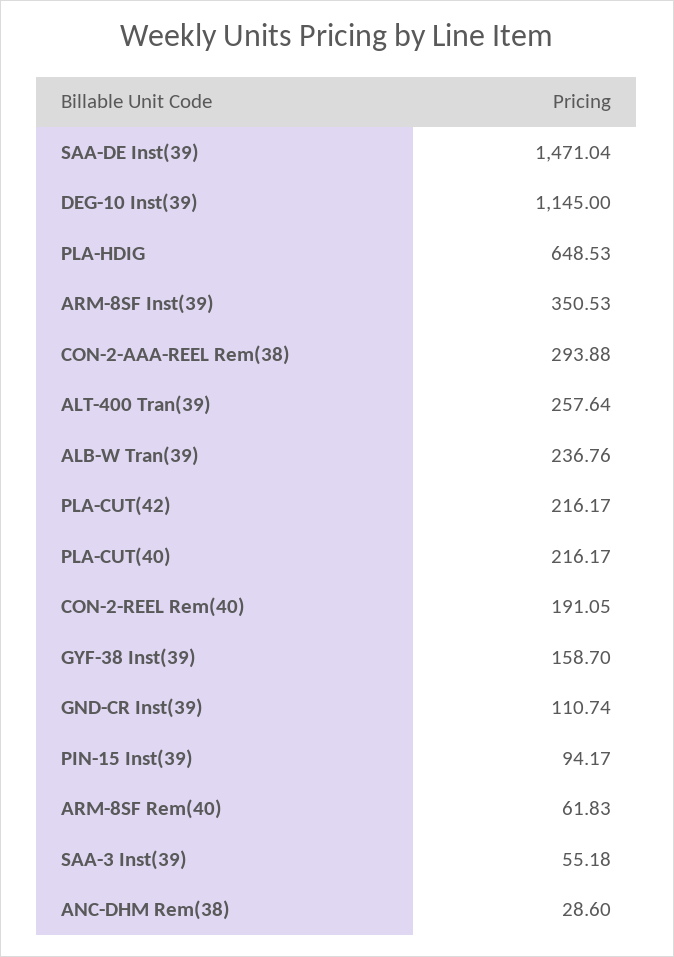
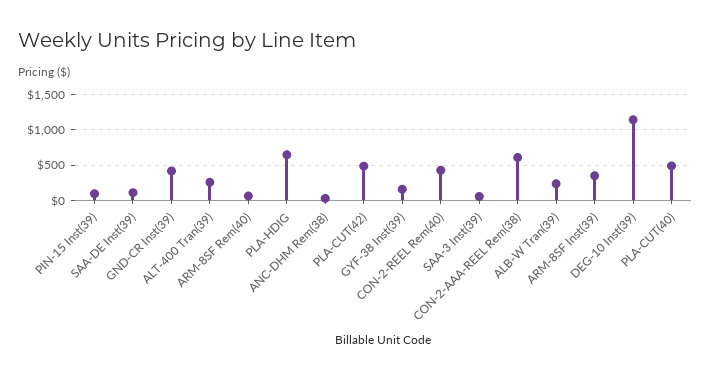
  {
-   "SAA-DE Inst(39)": 1471.04,
+   "SAA-DE Inst(39)": 100,
    "DEG-10 Inst(39)": 1145,
    "PLA-HDIG": 648.53,
    "ARM-8SF Inst(39)": 350.53,
-   "CON-2-AAA-REEL Rem(38)": 293.88,
+   "CON-2-AAA-REEL Rem(38)": 600,
    "ALT-400 Tran(39)": 257.64,
    "ALB-W Tran(39)": 236.76,
-   "PLA-CUT(42)": 216.17,
+   "PLA-CUT(42)": 500,
-   "PLA-CUT(40)": 216.17,
+   "PLA-CUT(40)": 500,
-   "CON-2-REEL Rem(40)": 191.05,
+   "CON-2-REEL Rem(40)": 400,
    "GYF-38 Inst(39)": 158.7,
-   "GND-CR Inst(39)": 110.74,
+   "GND-CR Inst(39)": 400,
    "PIN-15 Inst(39)": 94.17,
    "ARM-8SF Rem(40)": 61.83,
    "SAA-3 Inst(39)": 55.18,
    "ANC-DHM Rem(38)": 28.6
  }

